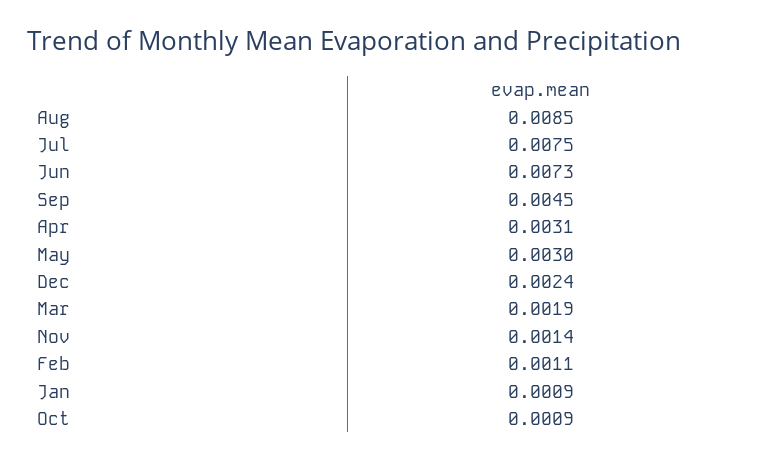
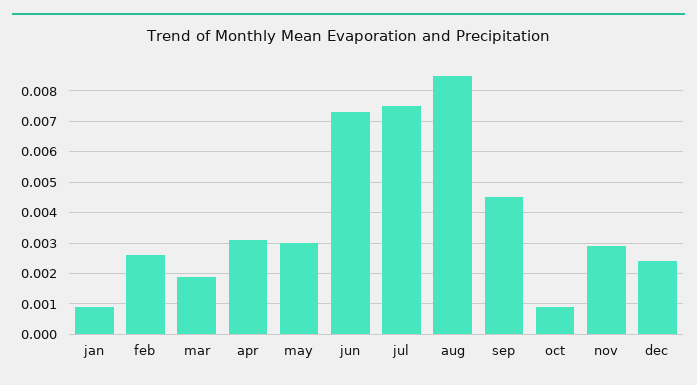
  {
    "Aug": 0.0085,
    "Jul": 0.0075,
    "Jun": 0.0073,
    "Sep": 0.0045,
    "Apr": 0.0031,
    "May": 0.003,
    "Dec": 0.0024,
    "Mar": 0.0019,
-   "Nov": 0.0014,
+   "Nov": 0.003,
-   "Feb": 0.0011,
+   "Feb": 0.0025,
    "Jan": 0.0009,
    "Oct": 0.0009
  }

